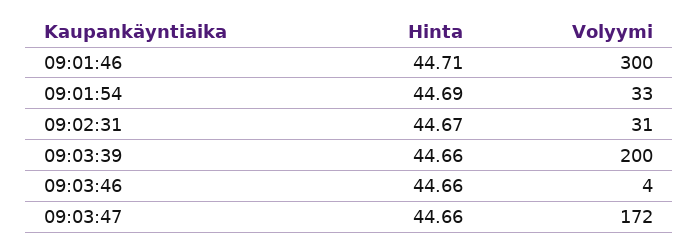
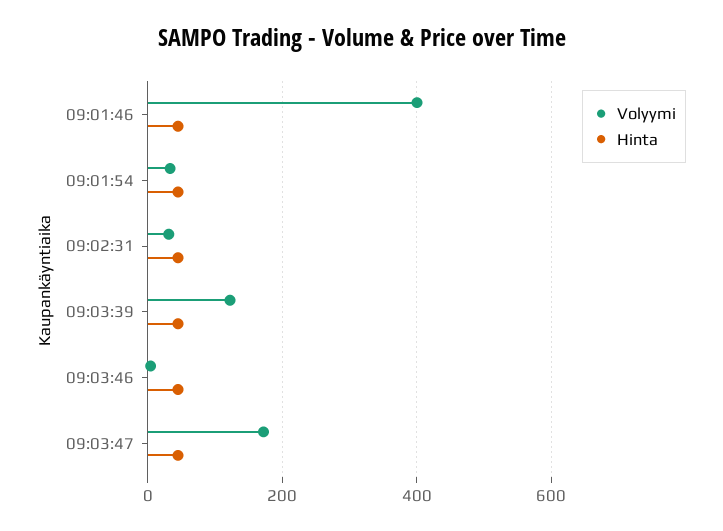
  {
    "Hinta": {
      "09:01:46": 44.71,
      "09:01:54": 44.69,
      "09:02:31": 44.67,
      "09:03:39": 44.66,
      "09:03:46": 44.66,
      "09:03:47": 44.66
    },
    "Volyymi": {
-     "09:01:46": 300,
+     "09:01:46": 400,
      "09:01:54": 33,
      "09:02:31": 31,
-     "09:03:39": 200,
+     "09:03:39": 120,
      "09:03:46": 4,
      "09:03:47": 172
    }
  }

